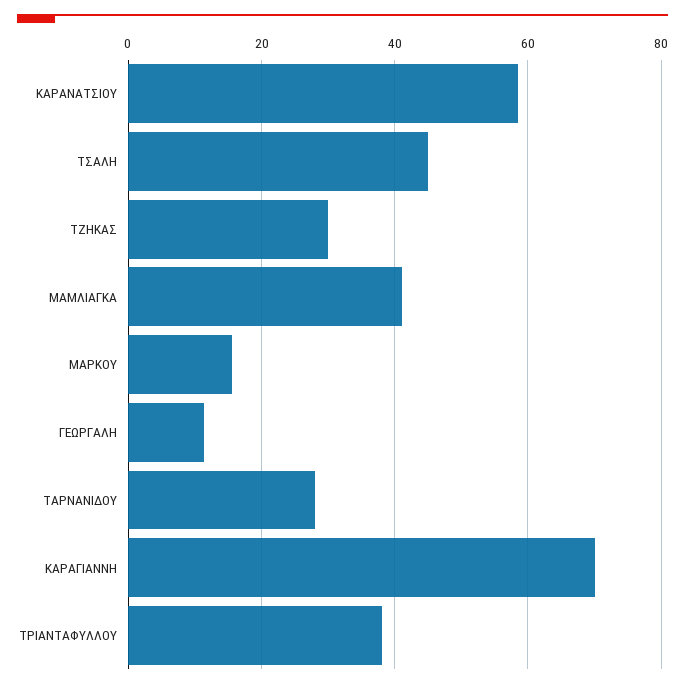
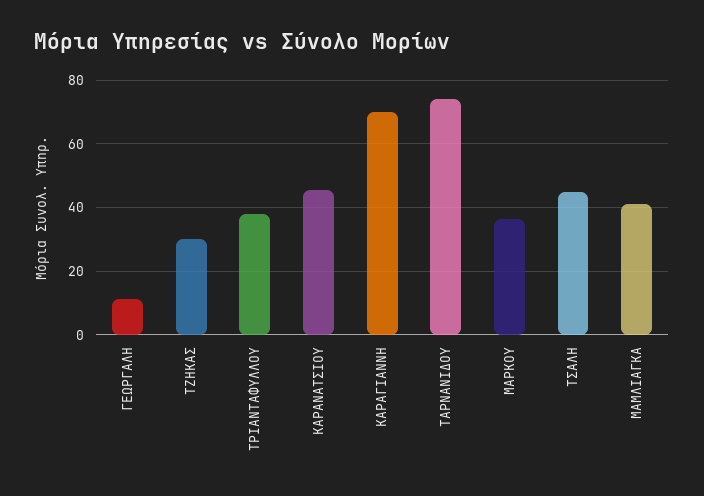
  {
-   "ΚΑΡΑΝΑΤΣΙΟΥ": 58,
+   "ΚΑΡΑΝΑΤΣΙΟΥ": 46,
    "ΤΣΑΛΗ": 46,
    "ΤΖΗΚΑΣ": 30,
    "ΜΑΜΛΙΑΓΚΑ": 42,
-   "ΜΑΡΚΟΥ": 16,
+   "ΜΑΡΚΟΥ": 36,
    "ΓΕΩΡΓΑΛΗ": 12,
-   "ΤΑΡΝΑΝΙΔΟΥ": 28,
+   "ΤΑΡΝΑΝΙΔΟΥ": 74,
    "ΚΑΡΑΓΙΑΝΝΗ": 70,
    "ΤΡΙΑΝΤΑΦΥΛΛΟΥ": 38
  }

